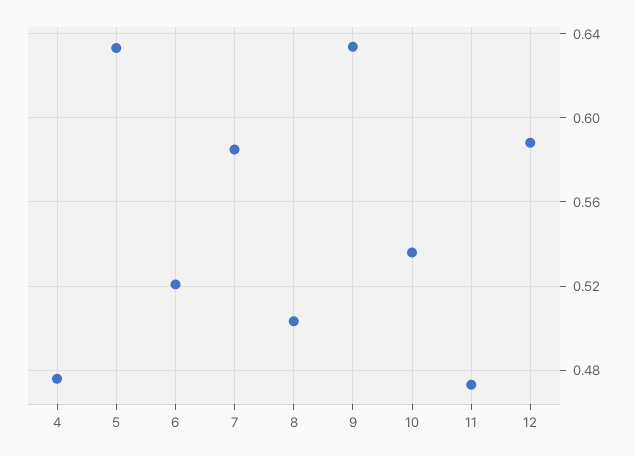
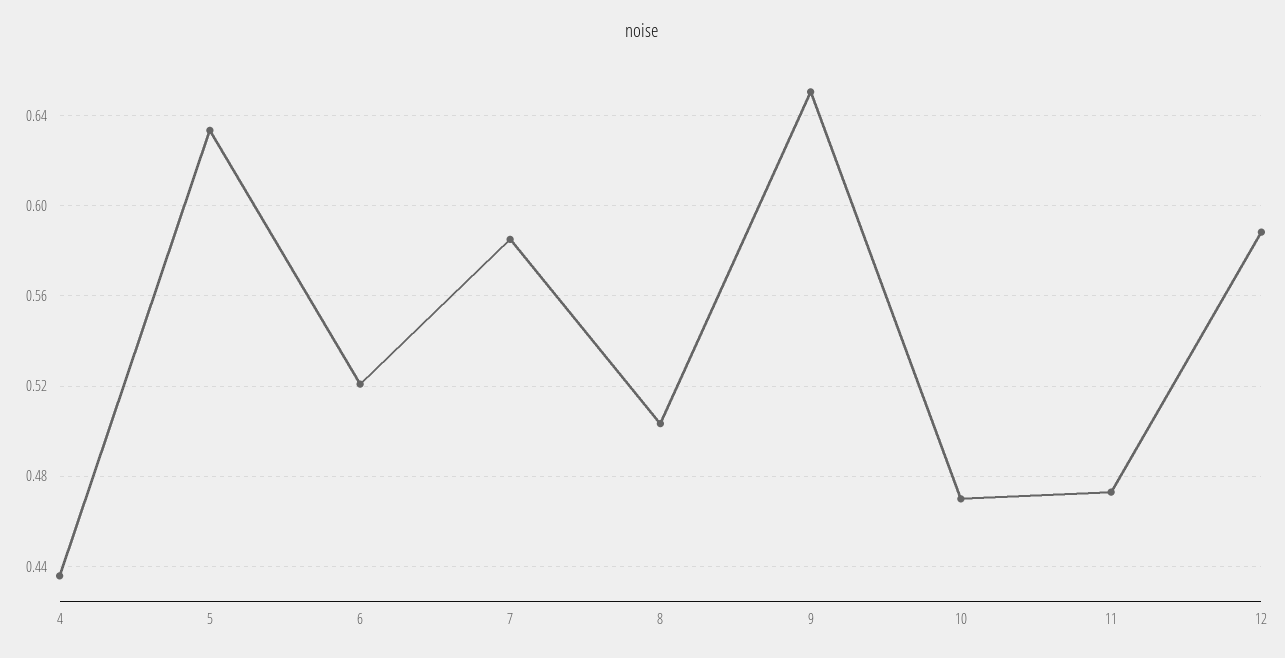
  {
-   "4": 0.475,
+   "4": 0.435,
    "5": 0.635,
    "6": 0.52,
    "7": 0.585,
    "8": 0.505,
-   "9": 0.635,
+   "9": 0.65,
-   "10": 0.535,
+   "10": 0.47,
    "11": 0.475,
    "12": 0.59
  }

